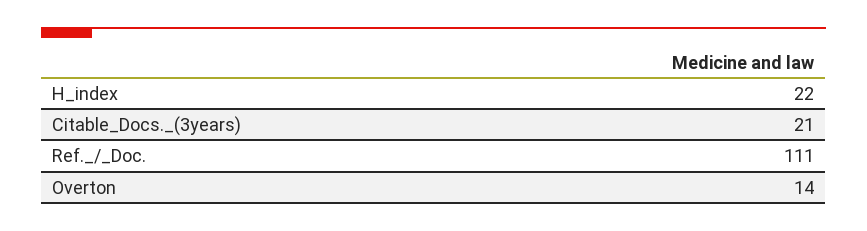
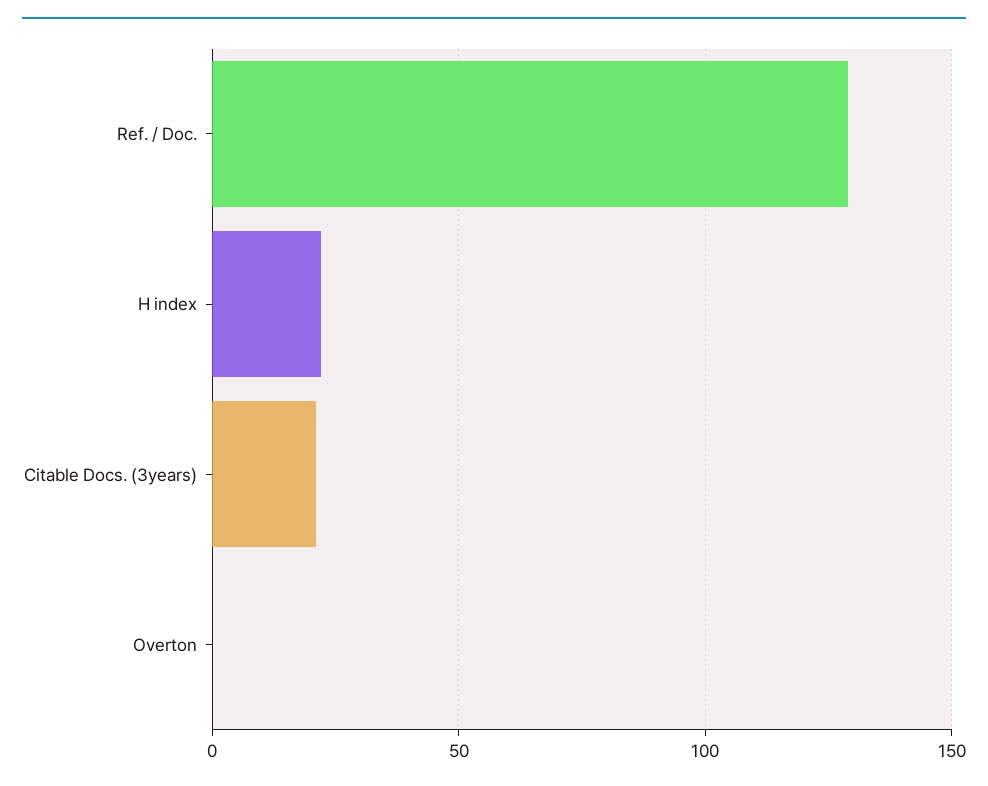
  {
    "H_index": 22,
    "Citable_Docs._(3years)": 21,
-   "Ref._/_Doc.": 111,
+   "Ref._/_Doc.": 130,
-   "Overton": 14
+   "Overton": 0
  }

